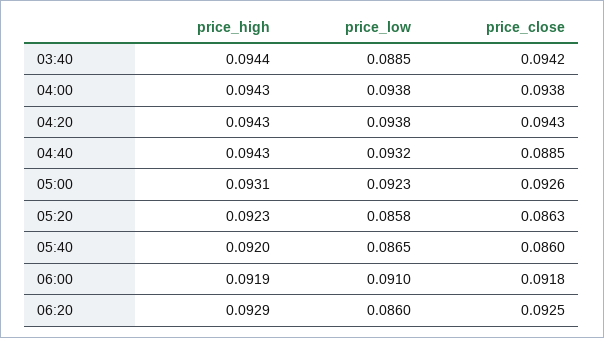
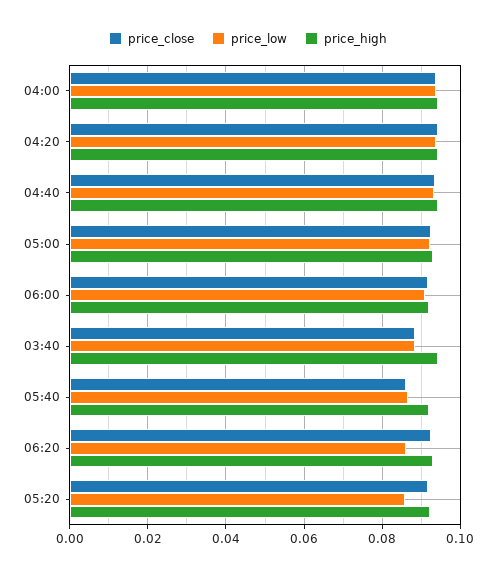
  {
    "price_high": {
      "03:40": 0.0944,
      "04:00": 0.0943,
      "04:20": 0.0943,
      "04:40": 0.0943,
      "05:00": 0.0931,
      "05:20": 0.0923,
      "05:40": 0.092,
      "06:00": 0.0919,
      "06:20": 0.0929
    },
    "price_low": {
      "03:40": 0.0885,
      "04:00": 0.0938,
      "04:20": 0.0938,
      "04:40": 0.0932,
      "05:00": 0.0923,
      "05:20": 0.0858,
      "05:40": 0.0865,
      "06:00": 0.091,
      "06:20": 0.086
    },
    "price_close": {
-     "03:40": 0.0942,
+     "03:40": 0.088,
      "04:00": 0.0938,
      "04:20": 0.0943,
-     "04:40": 0.0885,
+     "04:40": 0.094,
      "05:00": 0.0926,
-     "05:20": 0.0863,
+     "05:20": 0.092,
      "05:40": 0.086,
      "06:00": 0.0918,
      "06:20": 0.0925
    }
  }

